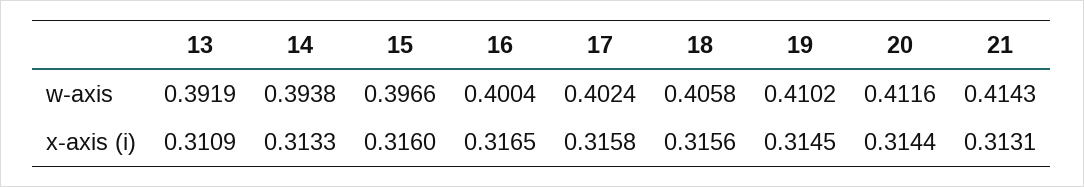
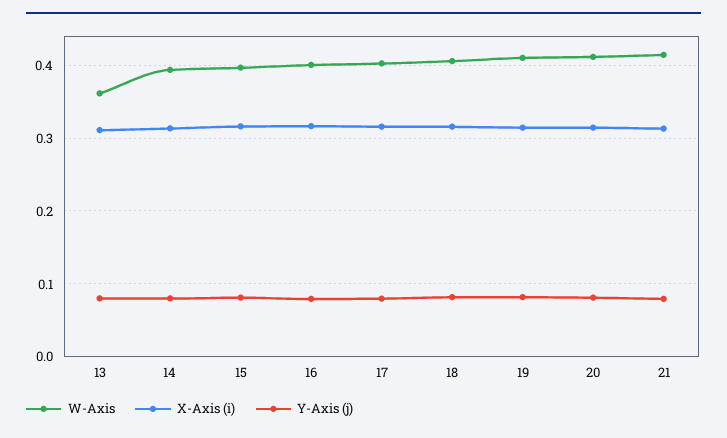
  {
    "w-axis": {
-     "13": 0.3919,
+     "13": 0.36,
      "14": 0.3938,
      "15": 0.3966,
      "16": 0.4004,
      "17": 0.4024,
      "18": 0.4058,
      "19": 0.4102,
      "20": 0.4116,
      "21": 0.4143
    },
    "x-axis (i)": {
      "13": 0.3109,
      "14": 0.3133,
      "15": 0.316,
      "16": 0.3165,
      "17": 0.3158,
      "18": 0.3156,
      "19": 0.3145,
      "20": 0.3144,
      "21": 0.3131
-   }
+   },
+   "Y-Axis (j)": {
+     "13": 0.08,
+     "14": 0.08,
+     "15": 0.08,
+     "16": 0.08,
+     "17": 0.08,
+     "18": 0.08,
+     "19": 0.08,
+     "20": 0.08,
+     "21": 0.08
+   }
  }

